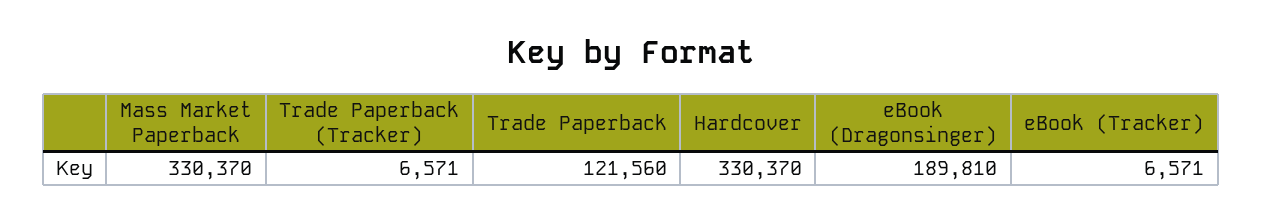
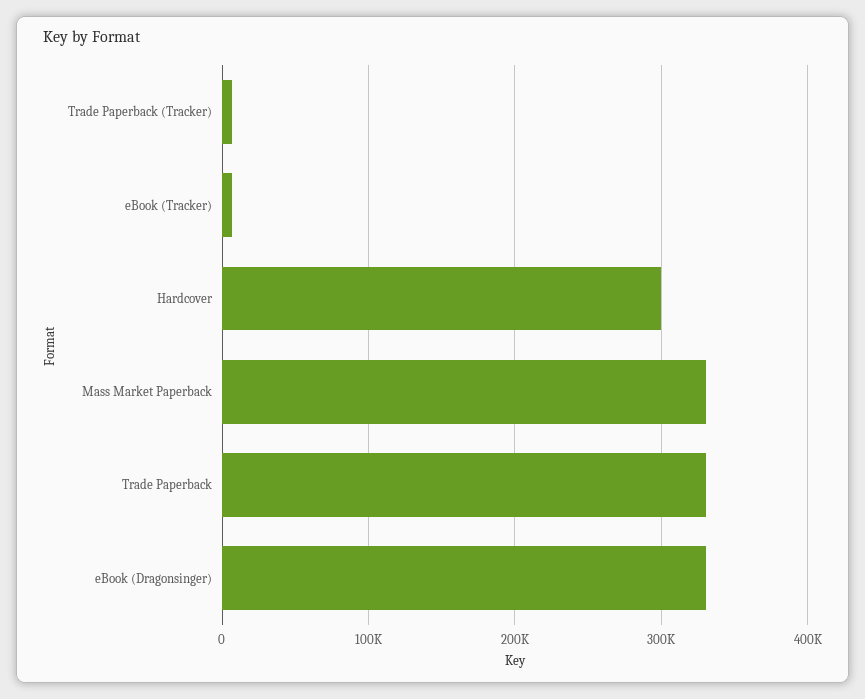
  {
    "Mass Market Paperback": 330370,
    "Trade Paperback (Tracker)": 6571,
-   "Trade Paperback": 121560,
+   "Trade Paperback": 330000,
-   "Hardcover": 330370,
+   "Hardcover": 300000,
-   "eBook (Dragonsinger)": 189810,
+   "eBook (Dragonsinger)": 330000,
    "eBook (Tracker)": 6571
  }

